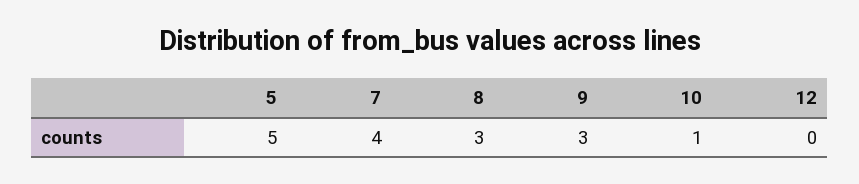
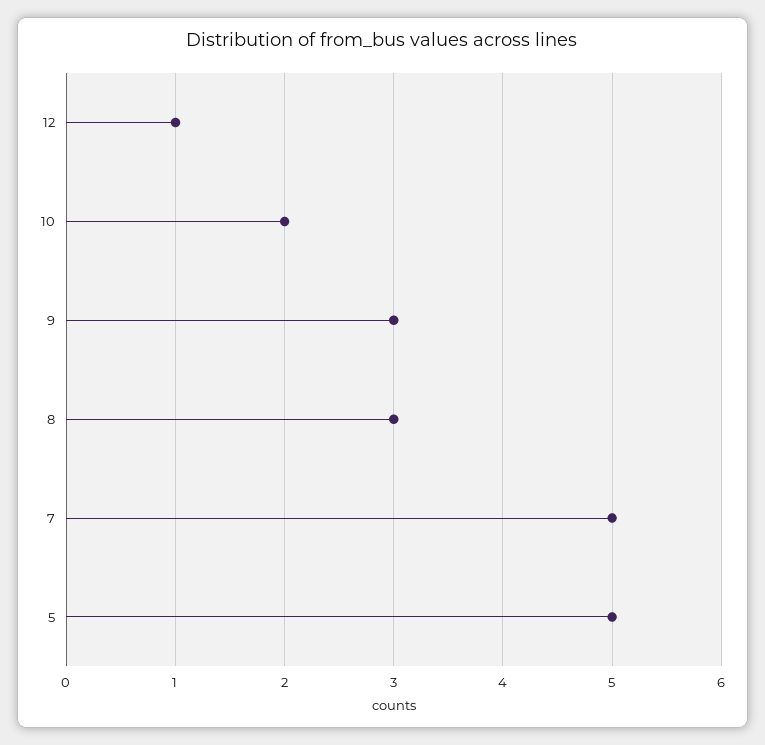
  {
    "5": 5,
-   "7": 4,
+   "7": 5,
    "8": 3,
    "9": 3,
-   "10": 1,
+   "10": 2,
-   "12": 0
+   "12": 1
  }

